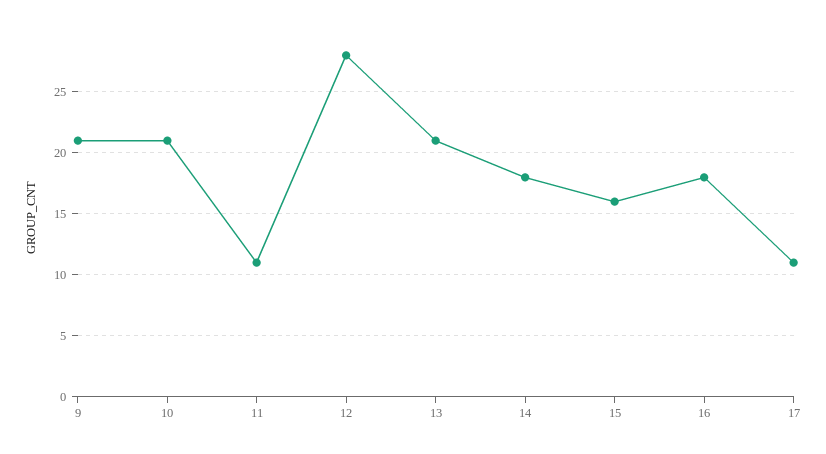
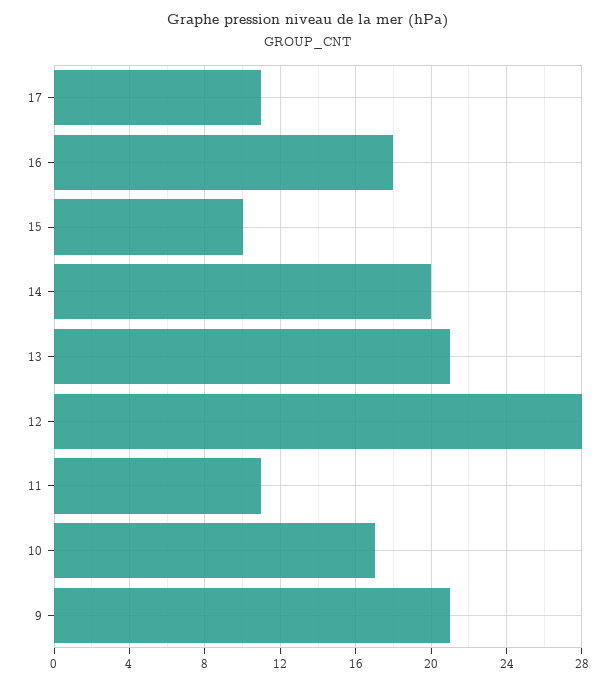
  {
    "9": 21,
-   "10": 21,
+   "10": 17,
    "11": 11,
    "12": 28,
    "13": 21,
-   "14": 18,
+   "14": 20,
-   "15": 16,
+   "15": 10,
    "16": 18,
    "17": 11
  }

